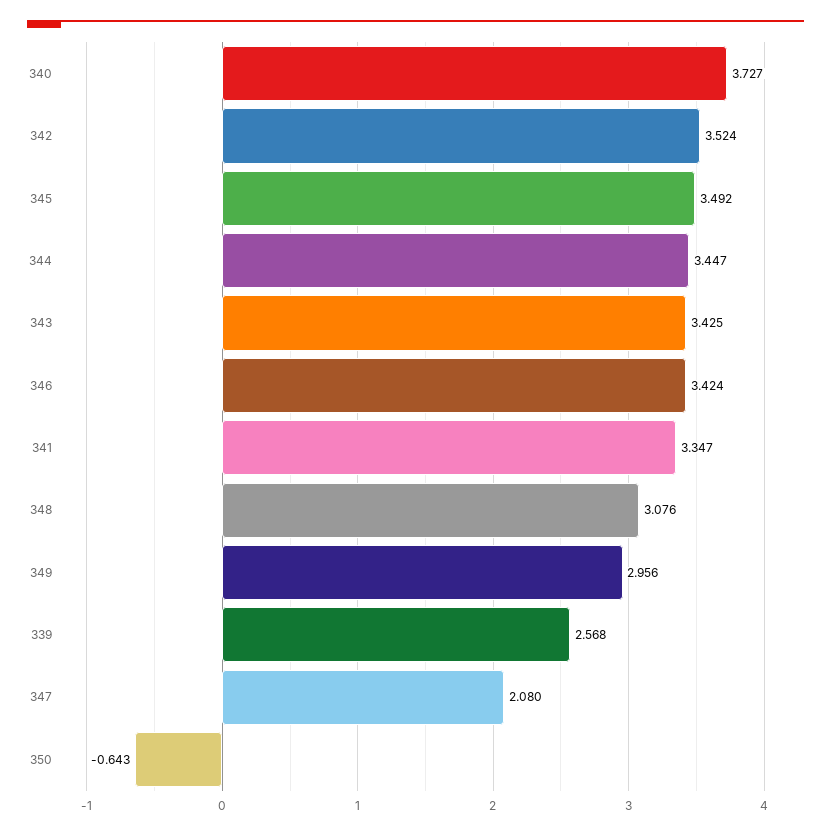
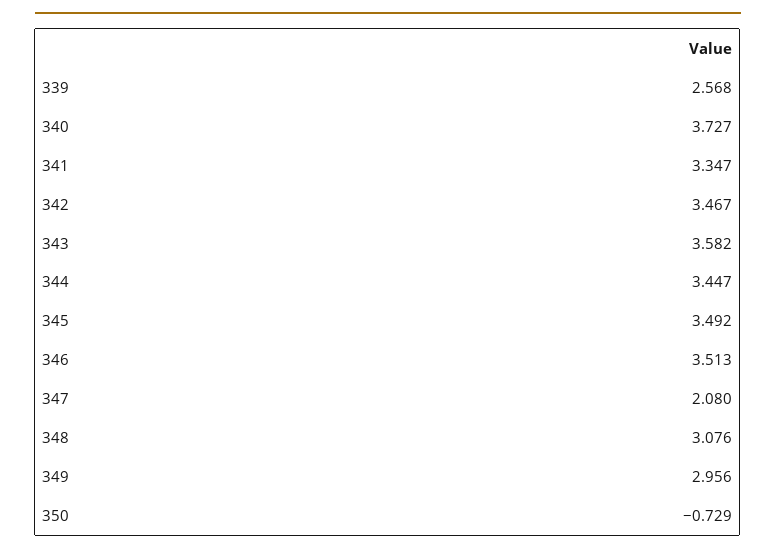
  {
    "340": 3.727,
-   "342": 3.524,
+   "342": 3.467,
    "345": 3.492,
    "344": 3.447,
-   "343": 3.425,
+   "343": 3.582,
-   "346": 3.424,
+   "346": 3.513,
    "341": 3.347,
    "348": 3.076,
    "349": 2.956,
    "339": 2.568,
    "347": 2.08,
-   "350": -0.643
+   "350": -0.729
  }

